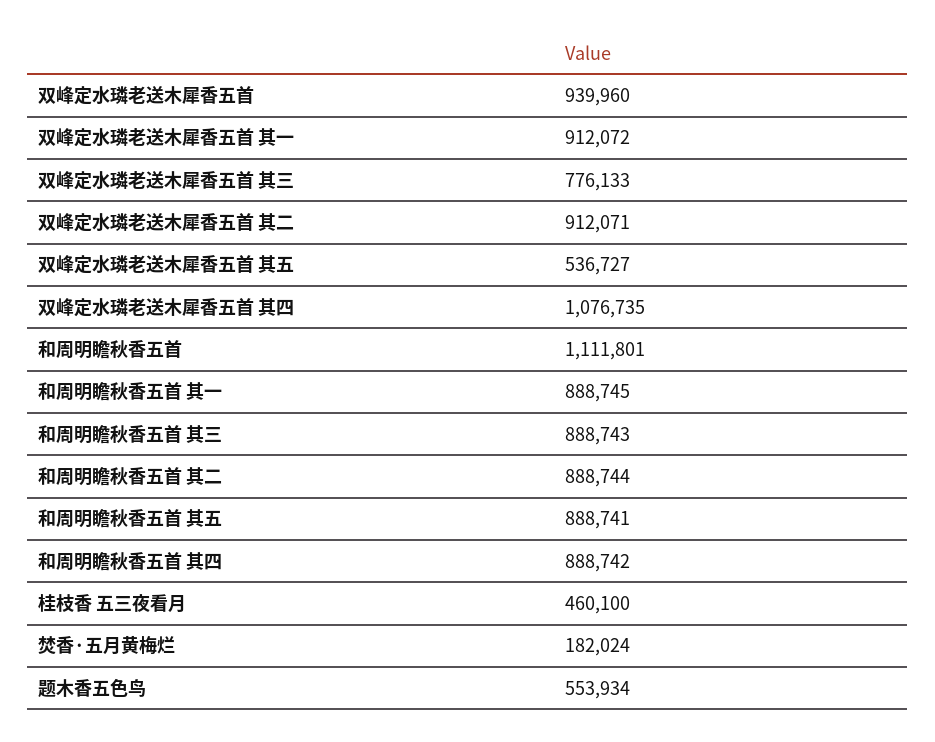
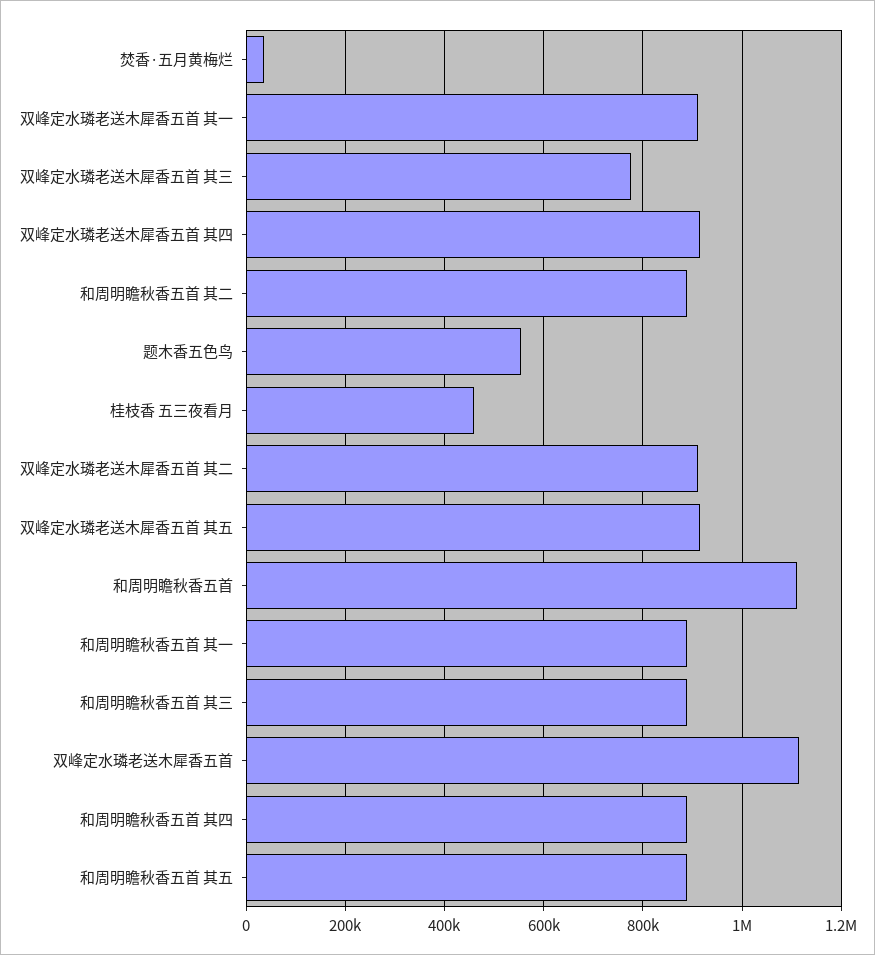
  {
-   "双峰定水璘老送木犀香五首": 939960,
+   "双峰定水璘老送木犀香五首": 1120000,
    "双峰定水璘老送木犀香五首 其一": 912072,
    "双峰定水璘老送木犀香五首 其三": 776133,
    "双峰定水璘老送木犀香五首 其二": 912071,
-   "双峰定水璘老送木犀香五首 其五": 536727,
+   "双峰定水璘老送木犀香五首 其五": 920000,
-   "双峰定水璘老送木犀香五首 其四": 1076735,
+   "双峰定水璘老送木犀香五首 其四": 920000,
    "和周明瞻秋香五首": 1111801,
    "和周明瞻秋香五首 其一": 888745,
    "和周明瞻秋香五首 其三": 888743,
    "和周明瞻秋香五首 其二": 888744,
    "和周明瞻秋香五首 其五": 888741,
    "和周明瞻秋香五首 其四": 888742,
    "桂枝香 五三夜看月": 460100,
-   "焚香·五月黄梅烂": 182024,
+   "焚香·五月黄梅烂": 40000,
    "题木香五色鸟": 553934
  }

